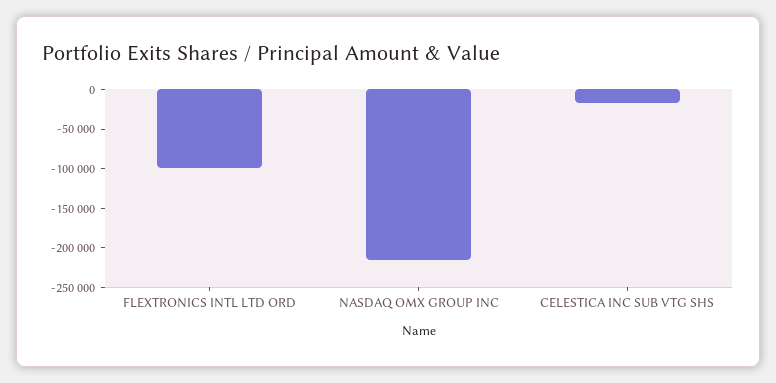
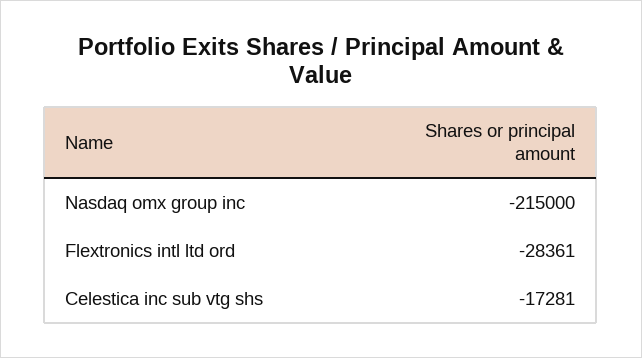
  {
-   "FLEXTRONICS INTL LTD ORD": -100000,
+   "FLEXTRONICS INTL LTD ORD": -28361,
    "NASDAQ OMX GROUP INC": -215000,
    "CELESTICA INC SUB VTG SHS": -17281
  }

